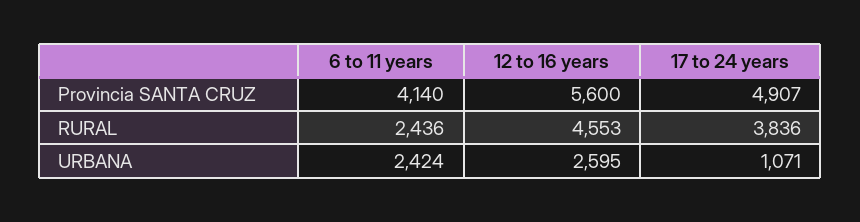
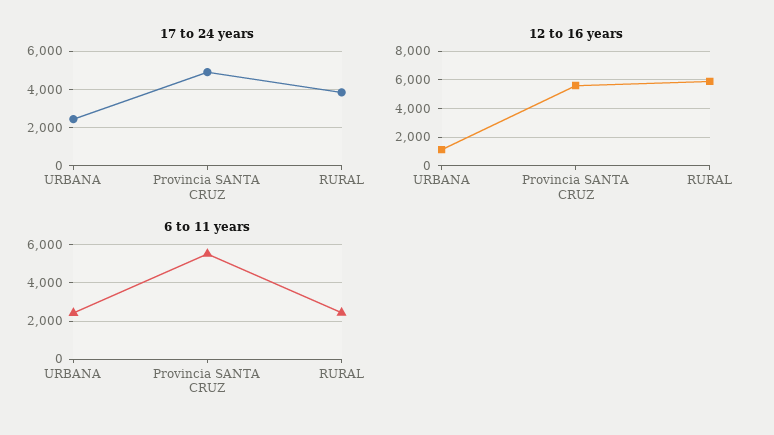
  {
    "6 to 11 years": {
-     "Provincia SANTA CRUZ": 4140,
+     "Provincia SANTA CRUZ": 5500,
      "RURAL": 2436,
      "URBANA": 2424
    },
    "12 to 16 years": {
      "Provincia SANTA CRUZ": 5600,
-     "RURAL": 4553,
+     "RURAL": 6000,
-     "URBANA": 2595
+     "URBANA": 1000
    },
    "17 to 24 years": {
      "Provincia SANTA CRUZ": 4907,
      "RURAL": 3836,
-     "URBANA": 1071
+     "URBANA": 2500
    }
  }

